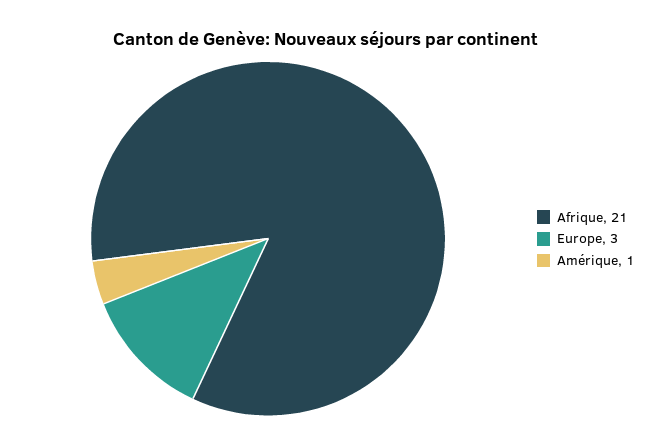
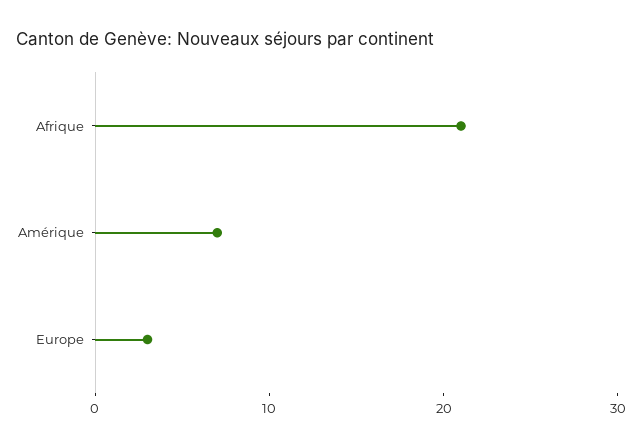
  {
    "Afrique": 21,
    "Europe": 3,
-   "Amérique": 1
+   "Amérique": 7
  }

